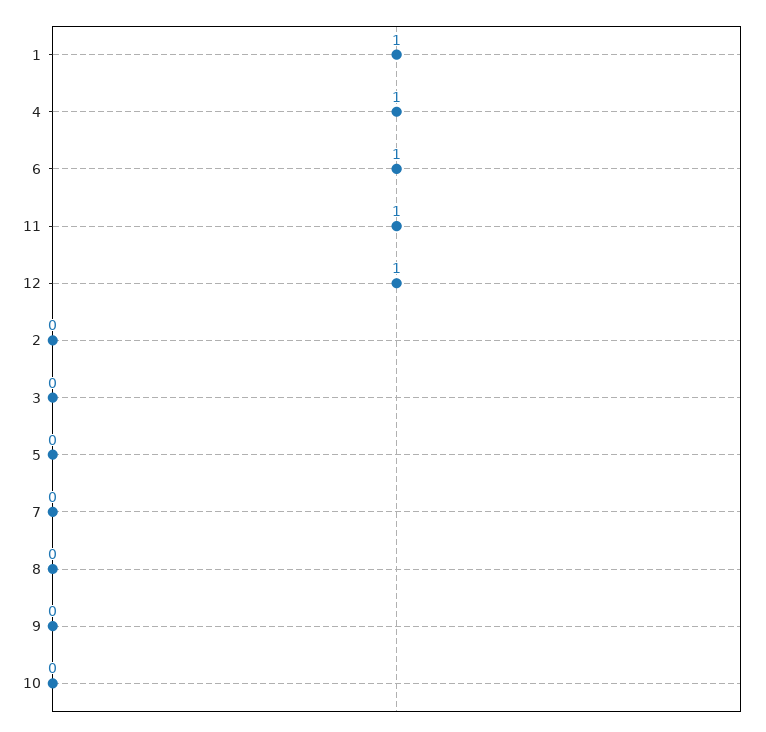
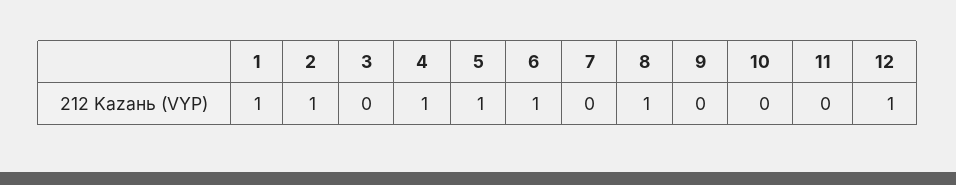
  {
    "1": 1,
    "4": 1,
    "6": 1,
-   "11": 1,
+   "11": 0,
    "12": 1,
-   "2": 0,
+   "2": 1,
    "3": 0,
-   "5": 0,
+   "5": 1,
    "7": 0,
-   "8": 0,
+   "8": 1,
    "9": 0,
    "10": 0
  }

